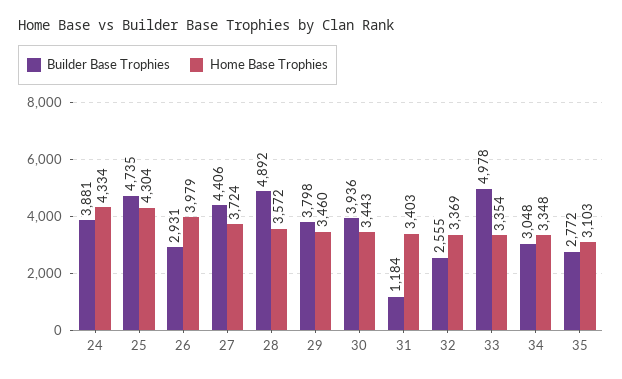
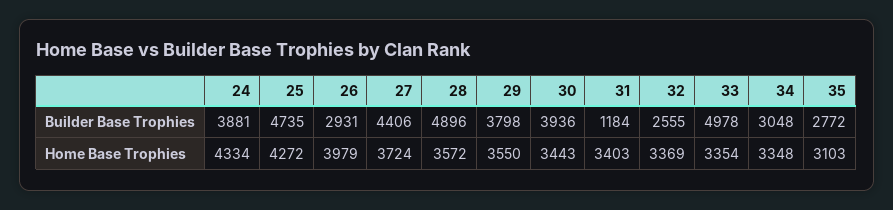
  {
    "Builder Base Trophies": {
      "24": 3881,
      "25": 4735,
      "26": 2931,
      "27": 4406,
-     "28": 4892,
+     "28": 4896,
      "29": 3798,
      "30": 3936,
      "31": 1184,
      "32": 2555,
      "33": 4978,
      "34": 3048,
      "35": 2772
    },
    "Home Base Trophies": {
      "24": 4334,
-     "25": 4304,
+     "25": 4272,
      "26": 3979,
      "27": 3724,
      "28": 3572,
-     "29": 3460,
+     "29": 3550,
      "30": 3443,
      "31": 3403,
      "32": 3369,
      "33": 3354,
      "34": 3348,
      "35": 3103
    }
  }

